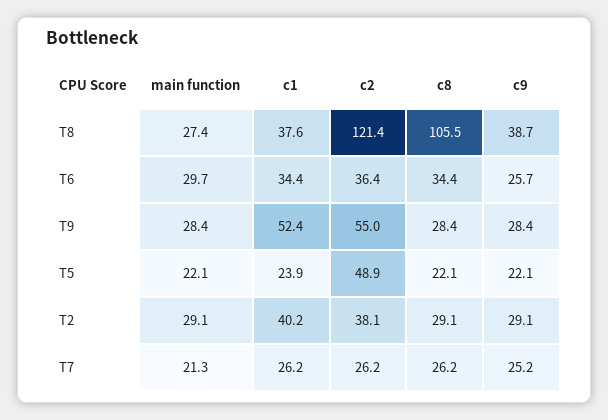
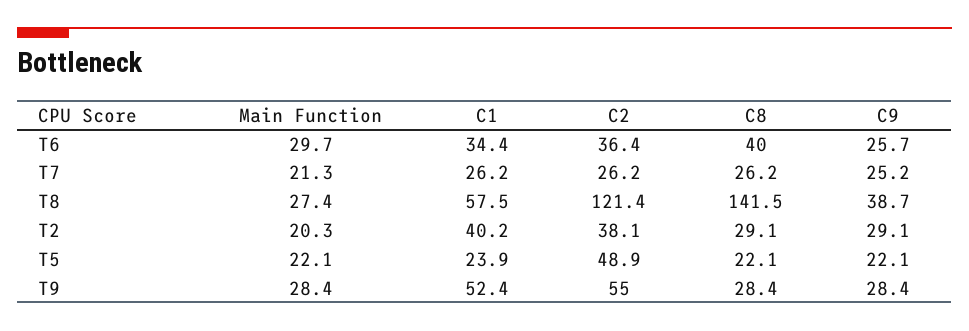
  {
    "main function": {
      "T8": 27.4,
      "T6": 29.7,
      "T9": 28.4,
      "T5": 22.1,
-     "T2": 29.1,
+     "T2": 20.3,
      "T7": 21.3
    },
    "c1": {
-     "T8": 37.6,
+     "T8": 57.5,
      "T6": 34.4,
      "T9": 52.4,
      "T5": 23.9,
      "T2": 40.2,
      "T7": 26.2
    },
    "c2": {
      "T8": 121.4,
      "T6": 36.4,
      "T9": 55,
      "T5": 48.9,
      "T2": 38.1,
      "T7": 26.2
    },
    "c8": {
-     "T8": 105.5,
+     "T8": 141.5,
-     "T6": 34.4,
+     "T6": 40,
      "T9": 28.4,
      "T5": 22.1,
      "T2": 29.1,
      "T7": 26.2
    },
    "c9": {
      "T8": 38.7,
      "T6": 25.7,
      "T9": 28.4,
      "T5": 22.1,
      "T2": 29.1,
      "T7": 25.2
    }
  }

